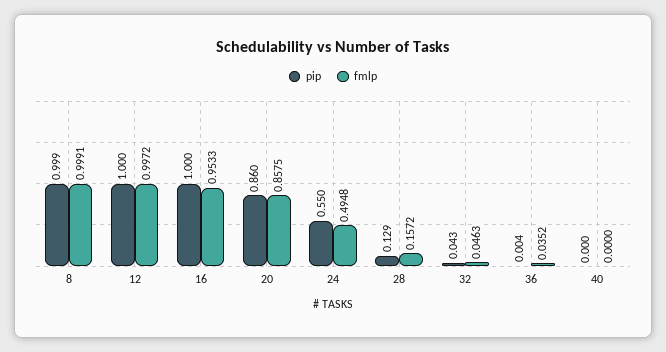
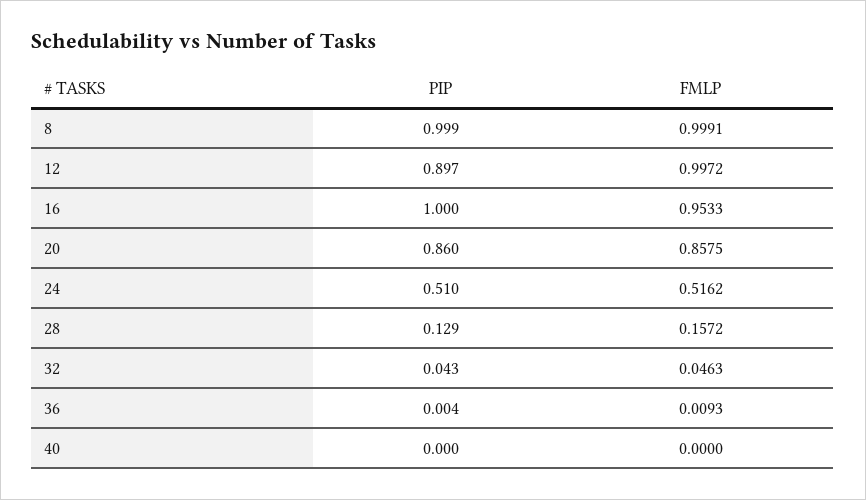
  {
    "pip": {
      "8": 0.999,
-     "12": 1,
+     "12": 0.897,
      "16": 1,
      "20": 0.86,
-     "24": 0.55,
+     "24": 0.51,
      "28": 0.129,
      "32": 0.043,
      "36": 0.004,
      "40": 0
    },
    "fmlp": {
      "8": 0.9991,
      "12": 0.9972,
      "16": 0.9533,
      "20": 0.8575,
-     "24": 0.4948,
+     "24": 0.5162,
      "28": 0.1572,
      "32": 0.0463,
-     "36": 0.0352,
+     "36": 0.0093,
      "40": 0
    }
  }

